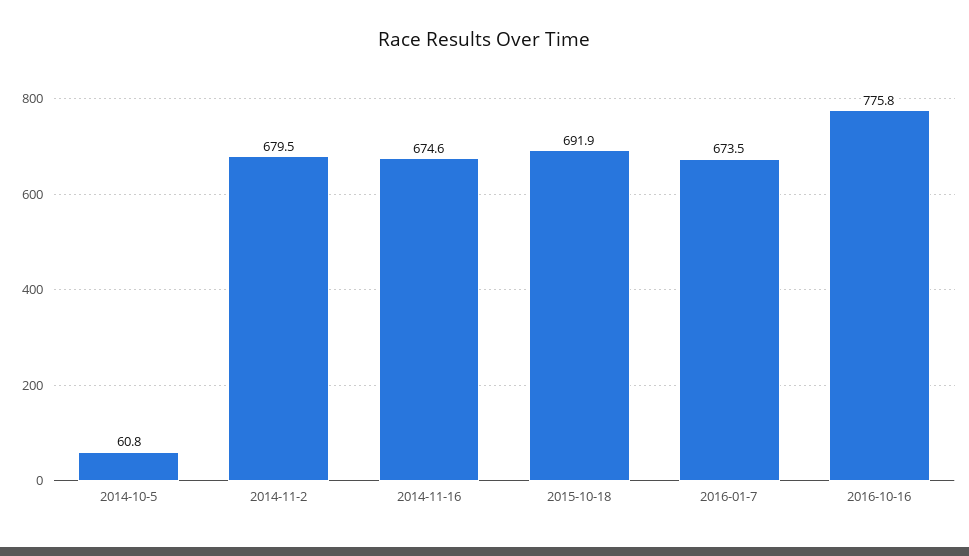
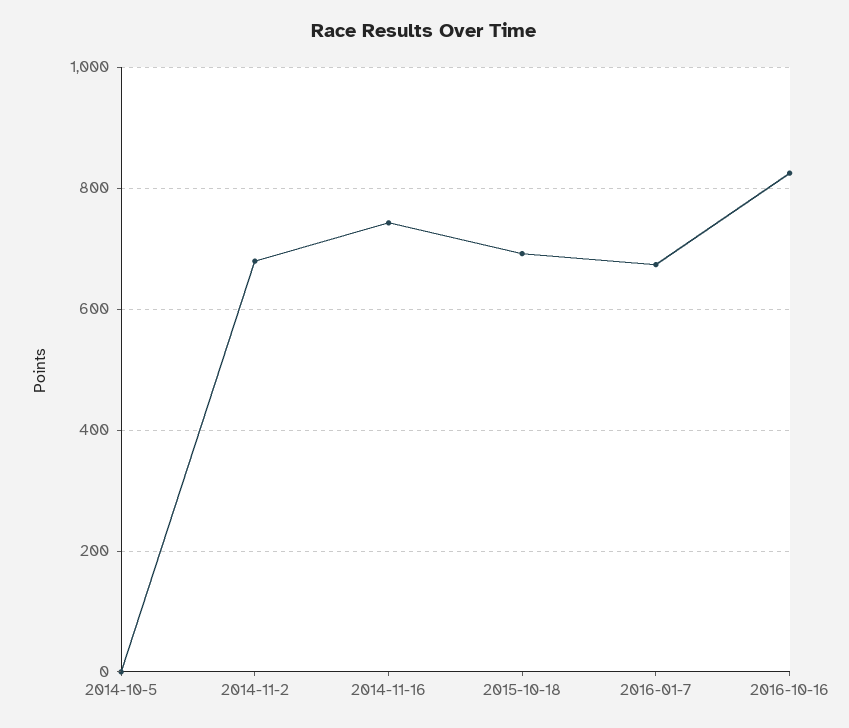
  {
-   "2014-10-5": 60.8,
+   "2014-10-5": 0,
    "2014-11-2": 679.5,
-   "2014-11-16": 674.6,
+   "2014-11-16": 740,
    "2015-10-18": 691.9,
    "2016-01-7": 673.5,
-   "2016-10-16": 775.8
+   "2016-10-16": 820
  }

